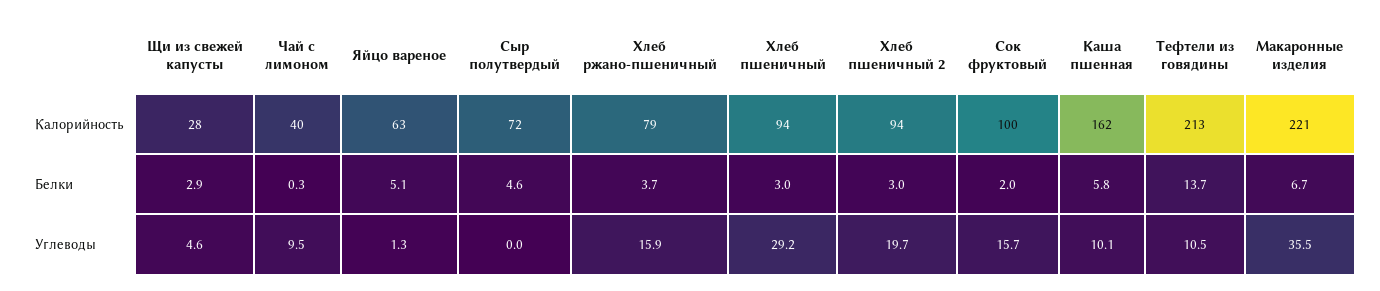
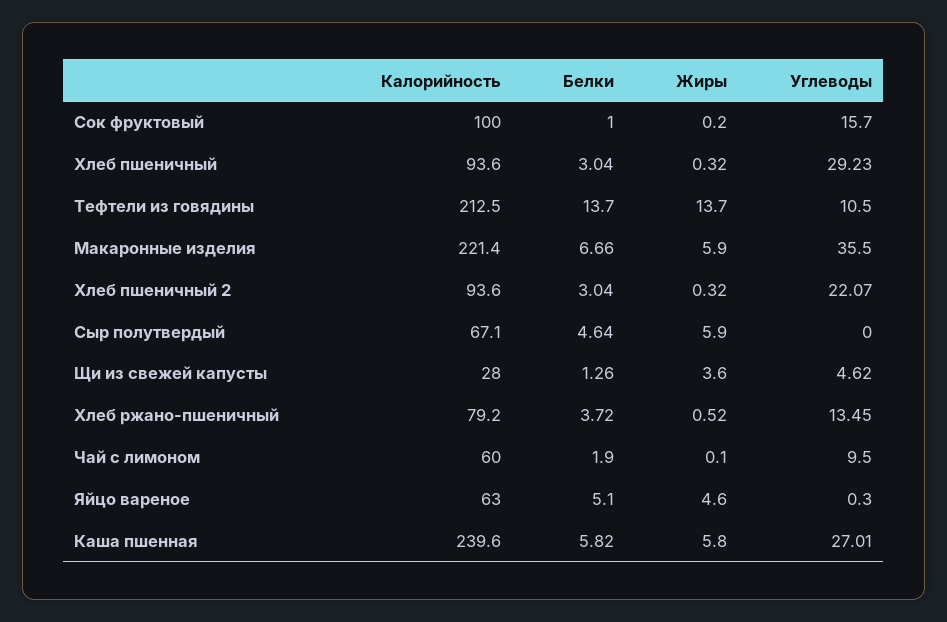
  {
    "Щи из свежей капусты": {
      "Калорийность": 28,
-     "Белки": 2.9,
+     "Белки": 1.26,
-     "Углеводы": 4.62
+     "Углеводы": 4.62,
+     "Жиры": 3.6
    },
    "Чай с лимоном": {
-     "Калорийность": 40,
+     "Калорийность": 60,
-     "Белки": 0.3,
+     "Белки": 1.9,
-     "Углеводы": 9.5
+     "Углеводы": 9.5,
+     "Жиры": 0.1
    },
    "Яйцо вареное": {
      "Калорийность": 63,
      "Белки": 5.1,
-     "Углеводы": 1.3
+     "Углеводы": 0.3,
+     "Жиры": 4.6
    },
    "Сыр полутвердый": {
-     "Калорийность": 72,
+     "Калорийность": 67.1,
      "Белки": 4.64,
-     "Углеводы": 0
+     "Углеводы": 0,
+     "Жиры": 5.9
    },
    "Хлеб ржано-пшеничный": {
      "Калорийность": 79.2,
      "Белки": 3.72,
-     "Углеводы": 15.9
+     "Углеводы": 13.45,
+     "Жиры": 0.52
    },
    "Хлеб пшеничный": {
      "Калорийность": 93.6,
      "Белки": 3.04,
-     "Углеводы": 29.23
+     "Углеводы": 29.23,
+     "Жиры": 0.32
    },
    "Хлеб пшеничный 2": {
      "Калорийность": 93.6,
      "Белки": 3.04,
-     "Углеводы": 19.7
+     "Углеводы": 22.07,
+     "Жиры": 0.32
    },
    "Сок фруктовый": {
      "Калорийность": 100,
-     "Белки": 2,
+     "Белки": 1,
-     "Углеводы": 15.7
+     "Углеводы": 15.7,
+     "Жиры": 0.2
    },
    "Каша пшенная": {
-     "Калорийность": 162,
+     "Калорийность": 239.6,
      "Белки": 5.82,
-     "Углеводы": 10.1
+     "Углеводы": 27.01,
+     "Жиры": 5.8
    },
    "Тефтели из говядины": {
      "Калорийность": 212.5,
      "Белки": 13.7,
-     "Углеводы": 10.5
+     "Углеводы": 10.5,
+     "Жиры": 13.7
    },
    "Макаронные изделия": {
      "Калорийность": 221.4,
      "Белки": 6.66,
-     "Углеводы": 35.5
+     "Углеводы": 35.5,
+     "Жиры": 5.9
    }
  }

